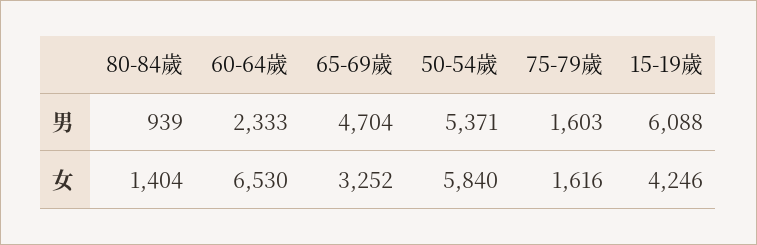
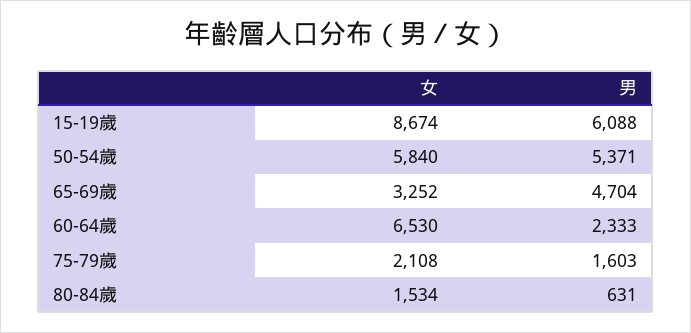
  {
    "80-84歲": {
-     "男": 939,
+     "男": 631,
-     "女": 1404
+     "女": 1534
    },
    "60-64歲": {
      "男": 2333,
      "女": 6530
    },
    "65-69歲": {
      "男": 4704,
      "女": 3252
    },
    "50-54歲": {
      "男": 5371,
      "女": 5840
    },
    "75-79歲": {
      "男": 1603,
-     "女": 1616
+     "女": 2108
    },
    "15-19歲": {
      "男": 6088,
-     "女": 4246
+     "女": 8674
    }
  }

